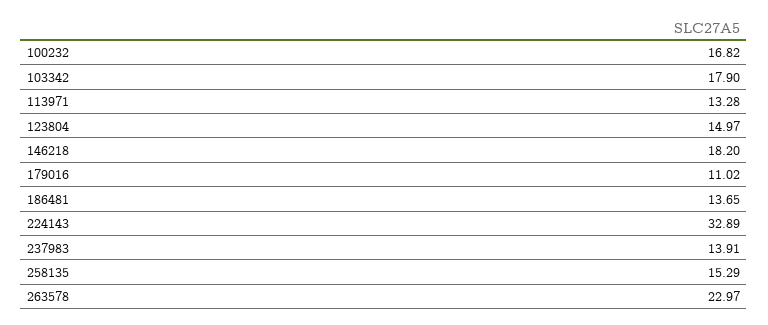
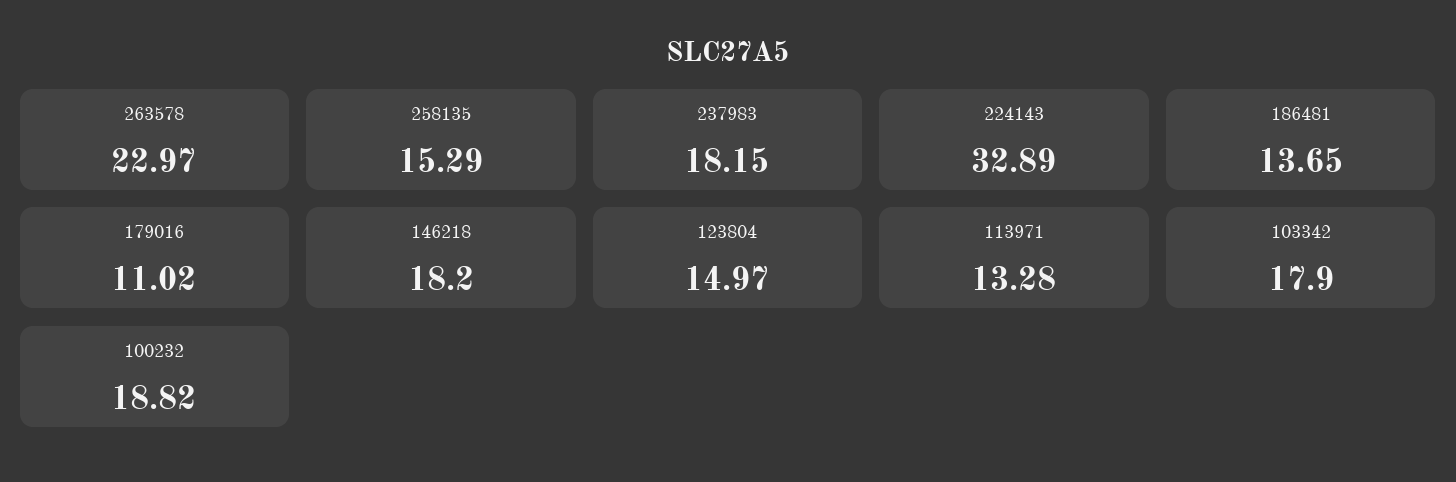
  {
-   "100232": 16.82,
+   "100232": 18.82,
    "103342": 17.9,
    "113971": 13.28,
    "123804": 14.97,
    "146218": 18.2,
    "179016": 11.02,
    "186481": 13.65,
    "224143": 32.89,
-   "237983": 13.91,
+   "237983": 18.15,
    "258135": 15.29,
    "263578": 22.97
  }

